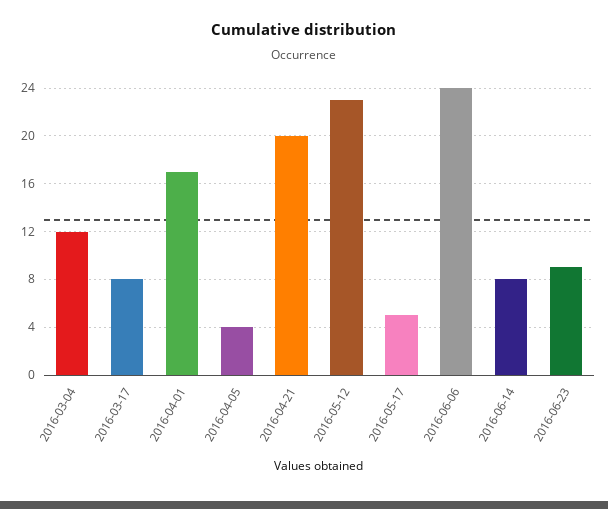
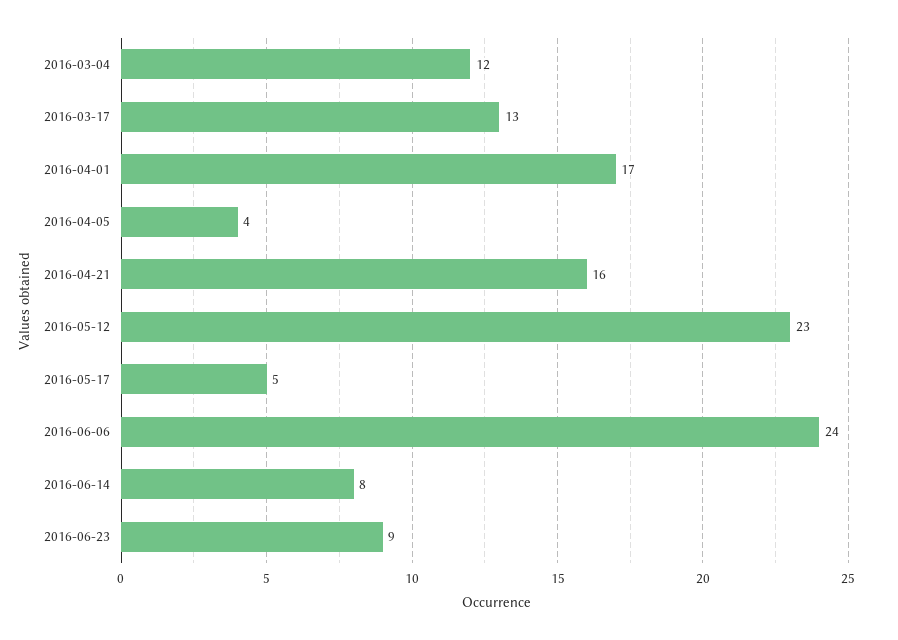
  {
    "2016-03-04": 12,
-   "2016-03-17": 8,
+   "2016-03-17": 13,
    "2016-04-01": 17,
    "2016-04-05": 4,
-   "2016-04-21": 20,
+   "2016-04-21": 16,
    "2016-05-12": 23,
    "2016-05-17": 5,
    "2016-06-06": 24,
    "2016-06-14": 8,
    "2016-06-23": 9
  }

